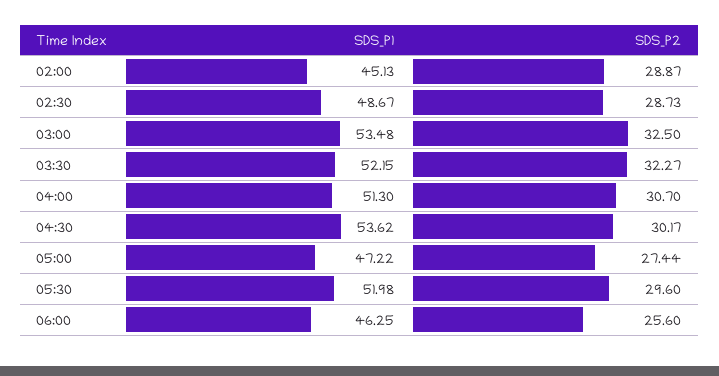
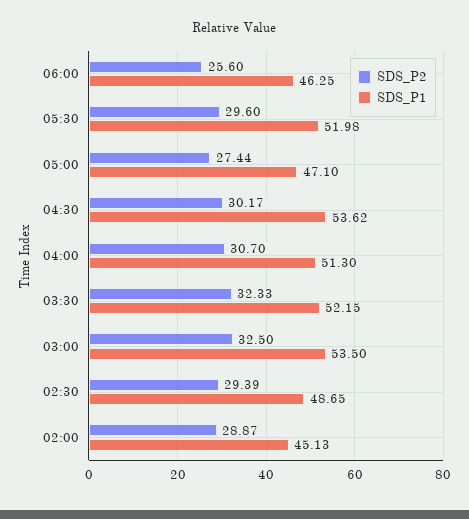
  {
    "SDS_P1": {
      "02:00": 45.13,
-     "02:30": 48.67,
+     "02:30": 48.65,
-     "03:00": 53.48,
+     "03:00": 53.5,
      "03:30": 52.15,
      "04:00": 51.3,
      "04:30": 53.62,
-     "05:00": 47.22,
+     "05:00": 47.1,
      "05:30": 51.98,
      "06:00": 46.25
    },
    "SDS_P2": {
      "02:00": 28.87,
-     "02:30": 28.73,
+     "02:30": 29.39,
      "03:00": 32.5,
-     "03:30": 32.27,
+     "03:30": 32.33,
      "04:00": 30.7,
      "04:30": 30.17,
      "05:00": 27.44,
      "05:30": 29.6,
      "06:00": 25.6
    }
  }

